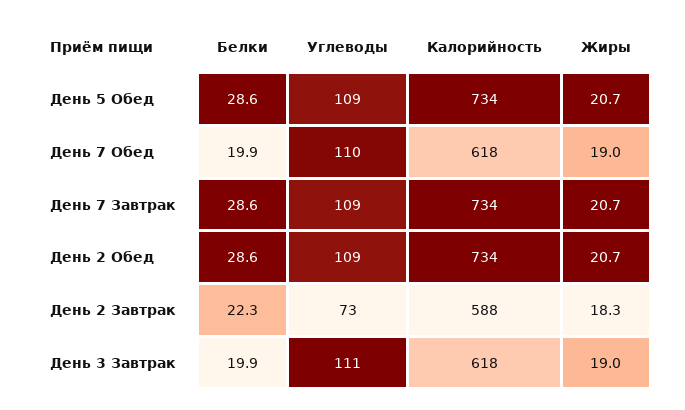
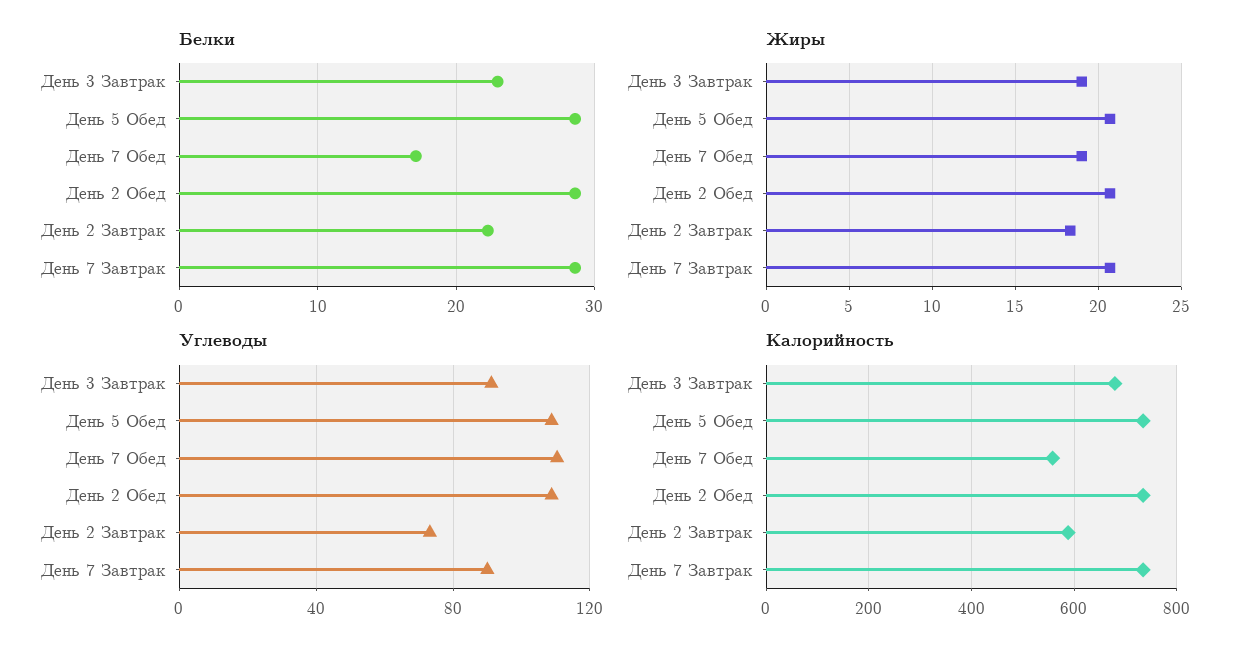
  {
    "Белки": {
      "День 5 Обед": 28.6,
-     "День 7 Обед": 19.9,
+     "День 7 Обед": 17,
      "День 7 Завтрак": 28.6,
      "День 2 Обед": 28.6,
      "День 2 Завтрак": 22.3,
-     "День 3 Завтрак": 19.9
+     "День 3 Завтрак": 23
    },
    "Углеводы": {
      "День 5 Обед": 109,
      "День 7 Обед": 110,
-     "День 7 Завтрак": 109,
+     "День 7 Завтрак": 90,
      "День 2 Обед": 109,
      "День 2 Завтрак": 73,
-     "День 3 Завтрак": 111
+     "День 3 Завтрак": 90
    },
    "Калорийность": {
      "День 5 Обед": 734,
-     "День 7 Обед": 618,
+     "День 7 Обед": 560,
      "День 7 Завтрак": 734,
      "День 2 Обед": 734,
      "День 2 Завтрак": 588,
-     "День 3 Завтрак": 618
+     "День 3 Завтрак": 680
    },
    "Жиры": {
      "День 5 Обед": 20.7,
      "День 7 Обед": 19,
      "День 7 Завтрак": 20.7,
      "День 2 Обед": 20.7,
      "День 2 Завтрак": 18.3,
      "День 3 Завтрак": 19
    }
  }

